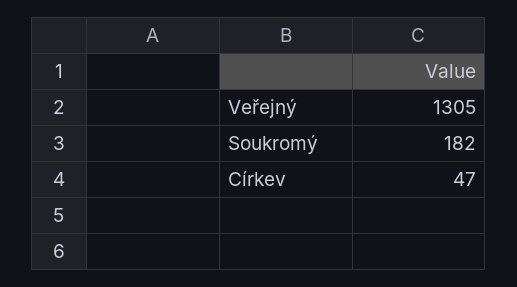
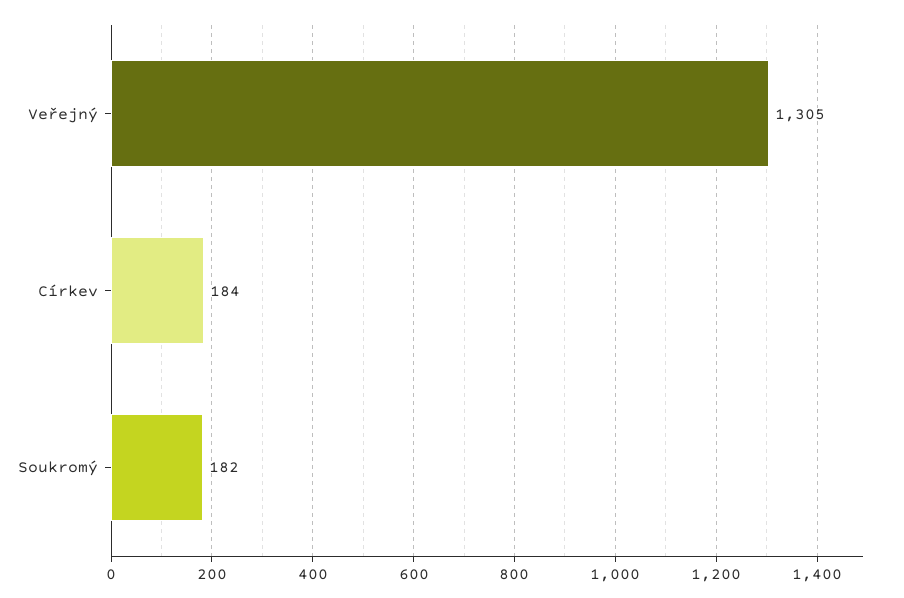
  {
    "Veřejný": 1305,
    "Soukromý": 182,
-   "Církev": 47
+   "Církev": 184
  }

